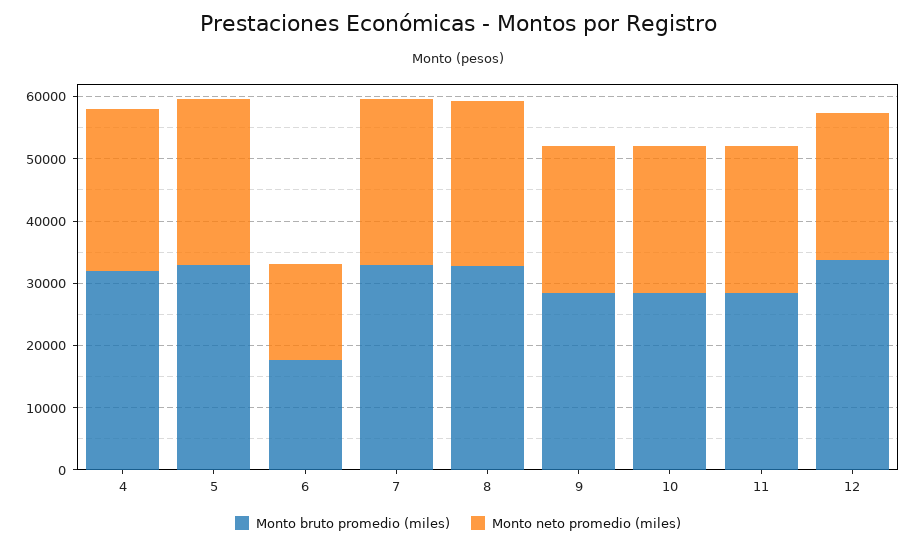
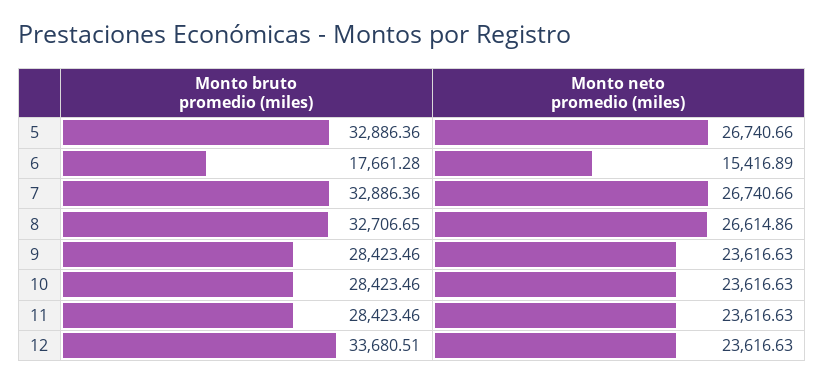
  {
    "Monto bruto promedio (miles)": {
-     "4": 32000,
      "5": 32886.36,
      "6": 17661.28,
      "7": 32886.36,
      "8": 32706.65,
      "9": 28423.46,
      "10": 28423.46,
      "11": 28423.46,
      "12": 33680.51
    },
    "Monto neto promedio (miles)": {
-     "4": 26000,
      "5": 26740.66,
      "6": 15416.89,
      "7": 26740.66,
      "8": 26614.86,
      "9": 23616.63,
      "10": 23616.63,
      "11": 23616.63,
      "12": 23616.63
    }
  }

